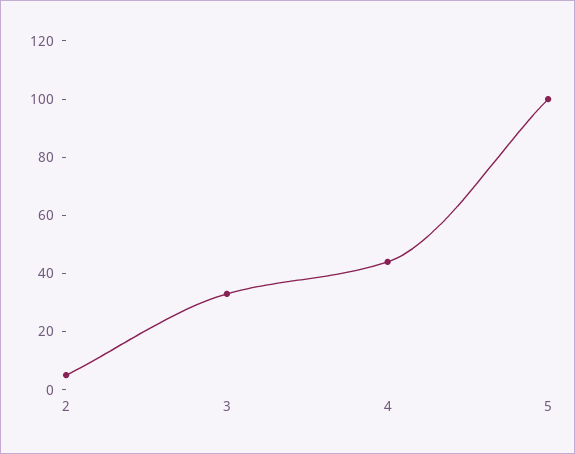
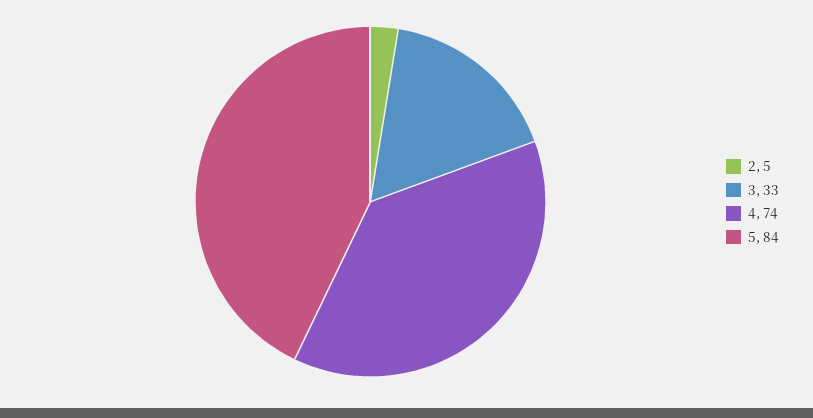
  {
    "2": 5,
    "3": 33,
-   "4": 45,
+   "4": 74,
-   "5": 100
+   "5": 84
  }

